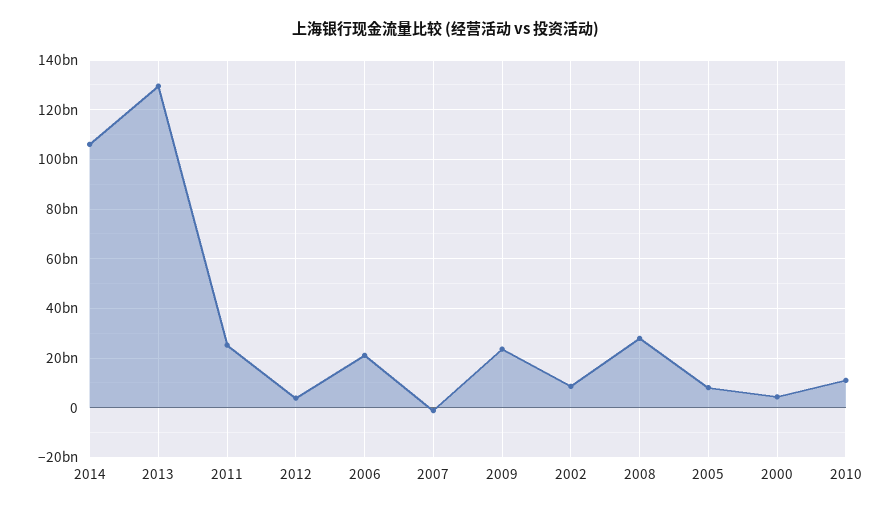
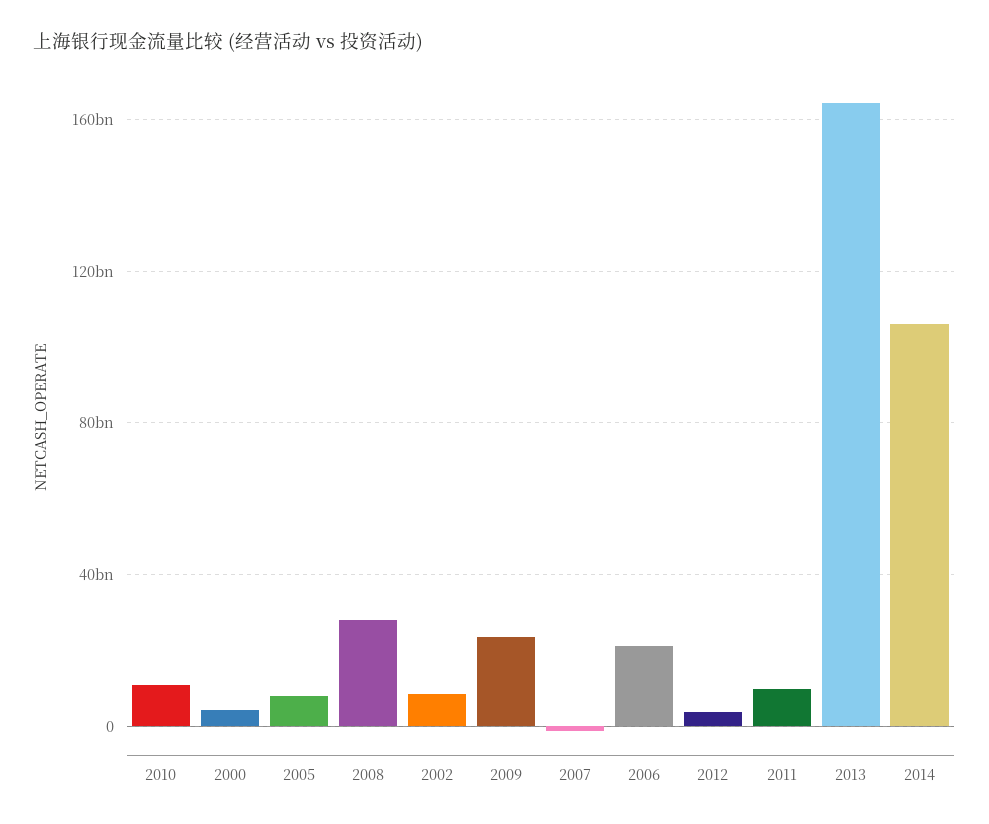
  {
    "2014": 105000000000,
-   "2013": 130000000000,
+   "2013": 165000000000,
-   "2011": 25000000000,
+   "2011": 10000000000,
    "2012": 5000000000,
    "2006": 20000000000,
    "2007": 0,
    "2009": 22500000000,
    "2002": 7500000000,
    "2008": 27500000000,
    "2005": 7500000000,
    "2000": 5000000000,
    "2010": 10000000000
  }

